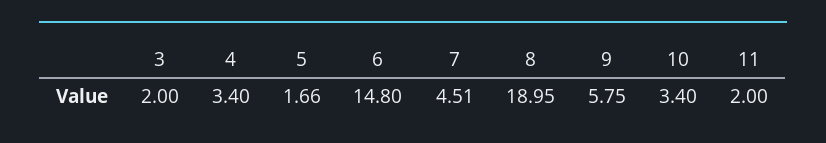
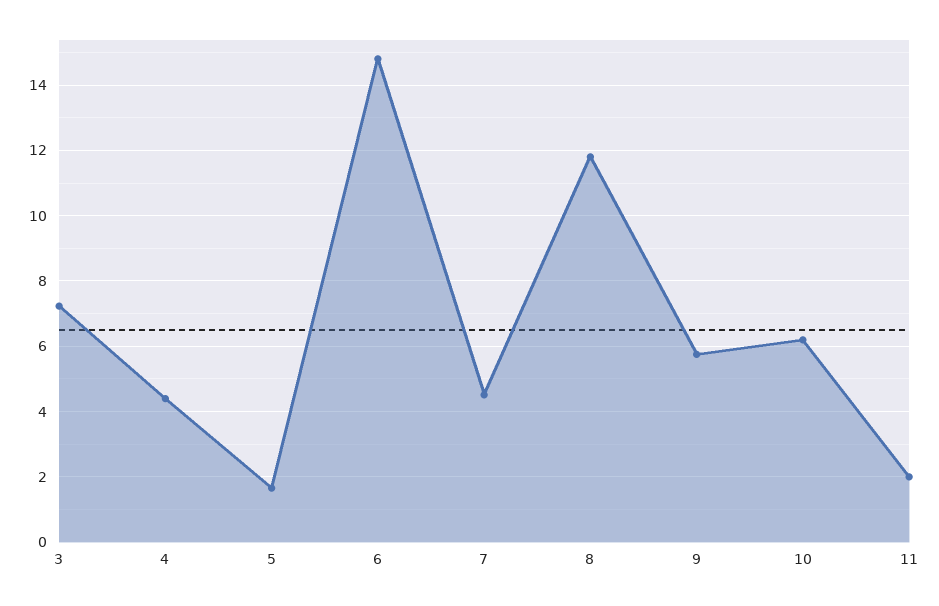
  {
-   "3": 2,
+   "3": 7.2,
-   "4": 3.4,
+   "4": 4.4,
    "5": 1.66,
    "6": 14.8,
    "7": 4.51,
-   "8": 18.95,
+   "8": 11.8,
    "9": 5.75,
-   "10": 3.4,
+   "10": 6.2,
    "11": 2
  }

